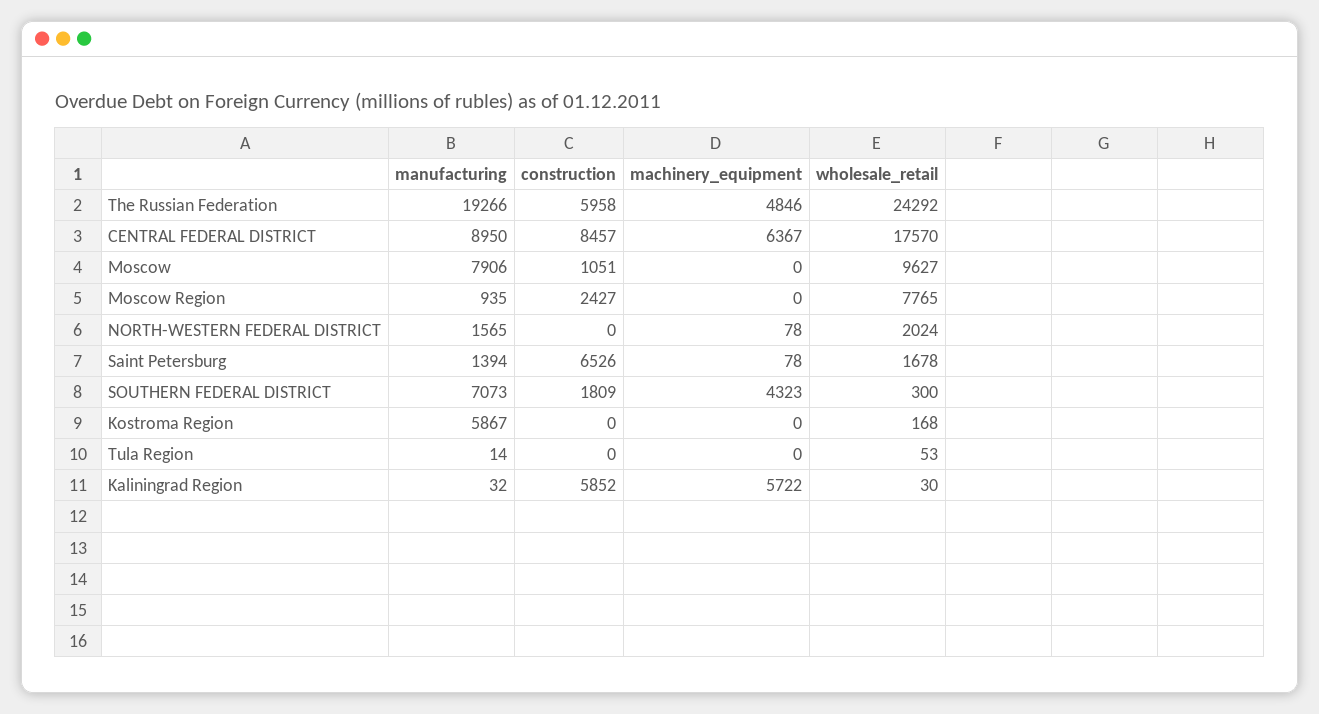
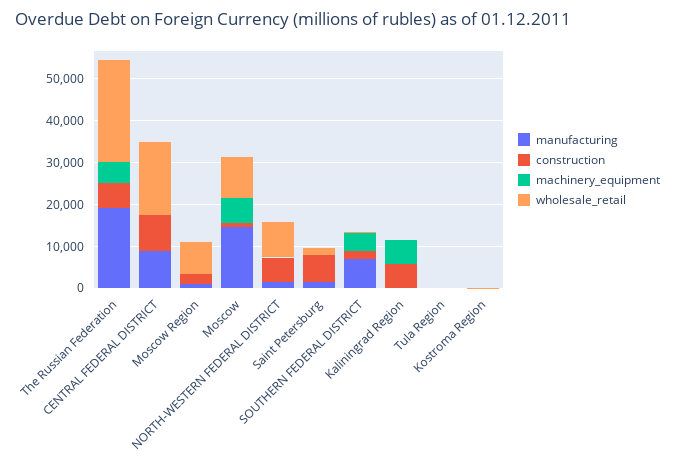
  {
    "manufacturing": {
      "The Russian Federation": 19266,
      "CENTRAL FEDERAL DISTRICT": 8950,
-     "Moscow": 7906,
+     "Moscow": 14000,
      "Moscow Region": 935,
      "NORTH-WESTERN FEDERAL DISTRICT": 1565,
      "Saint Petersburg": 1394,
      "SOUTHERN FEDERAL DISTRICT": 7073,
-     "Kostroma Region": 5867,
+     "Kostroma Region": 0,
      "Tula Region": 14,
      "Kaliningrad Region": 32
    },
    "construction": {
      "The Russian Federation": 5958,
      "CENTRAL FEDERAL DISTRICT": 8457,
      "Moscow": 1051,
      "Moscow Region": 2427,
-     "NORTH-WESTERN FEDERAL DISTRICT": 0,
+     "NORTH-WESTERN FEDERAL DISTRICT": 6000,
      "Saint Petersburg": 6526,
      "SOUTHERN FEDERAL DISTRICT": 1809,
      "Kostroma Region": 0,
      "Tula Region": 0,
      "Kaliningrad Region": 5852
    },
    "machinery_equipment": {
      "The Russian Federation": 4846,
-     "CENTRAL FEDERAL DISTRICT": 6367,
+     "CENTRAL FEDERAL DISTRICT": 0,
-     "Moscow": 0,
+     "Moscow": 6000,
      "Moscow Region": 0,
      "NORTH-WESTERN FEDERAL DISTRICT": 78,
      "Saint Petersburg": 78,
      "SOUTHERN FEDERAL DISTRICT": 4323,
      "Kostroma Region": 0,
      "Tula Region": 0,
      "Kaliningrad Region": 5722
    },
    "wholesale_retail": {
      "The Russian Federation": 24292,
      "CENTRAL FEDERAL DISTRICT": 17570,
      "Moscow": 9627,
      "Moscow Region": 7765,
-     "NORTH-WESTERN FEDERAL DISTRICT": 2024,
+     "NORTH-WESTERN FEDERAL DISTRICT": 8000,
      "Saint Petersburg": 1678,
      "SOUTHERN FEDERAL DISTRICT": 300,
      "Kostroma Region": 168,
      "Tula Region": 53,
      "Kaliningrad Region": 30
    }
  }

